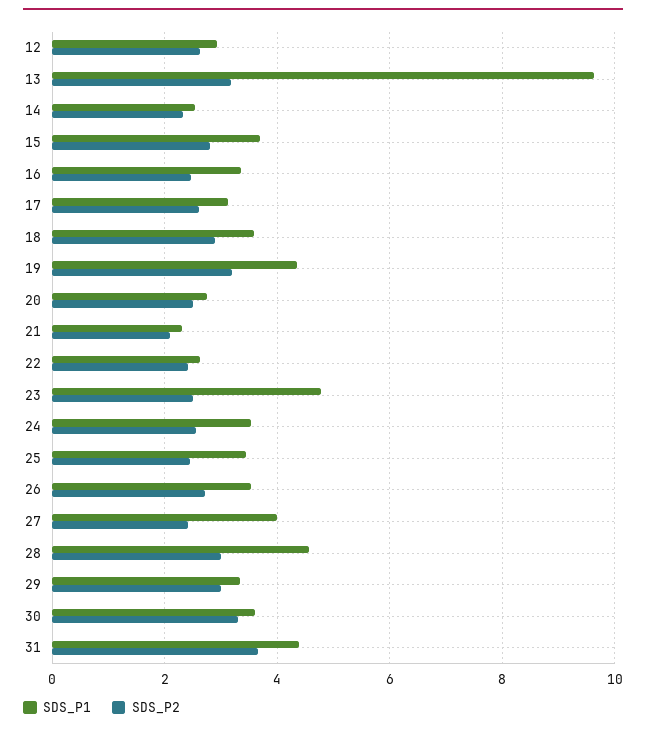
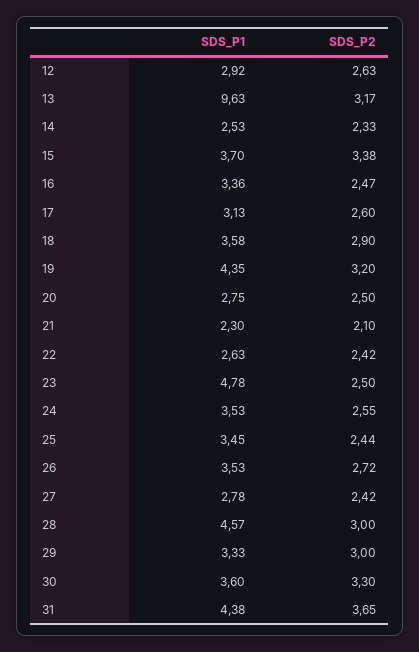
  {
    "SDS_P1": {
      "12": 2.92,
      "13": 9.63,
      "14": 2.53,
      "15": 3.7,
      "16": 3.36,
      "17": 3.13,
      "18": 3.58,
      "19": 4.35,
      "20": 2.75,
      "21": 2.3,
      "22": 2.63,
      "23": 4.78,
      "24": 3.53,
      "25": 3.45,
      "26": 3.53,
-     "27": 4,
+     "27": 2.78,
      "28": 4.57,
      "29": 3.33,
      "30": 3.6,
      "31": 4.38
    },
    "SDS_P2": {
      "12": 2.63,
      "13": 3.17,
      "14": 2.33,
-     "15": 2.8,
+     "15": 3.38,
      "16": 2.47,
      "17": 2.6,
      "18": 2.9,
      "19": 3.2,
      "20": 2.5,
      "21": 2.1,
      "22": 2.42,
      "23": 2.5,
      "24": 2.55,
      "25": 2.44,
      "26": 2.72,
      "27": 2.42,
      "28": 3,
      "29": 3,
      "30": 3.3,
      "31": 3.65
    }
  }

